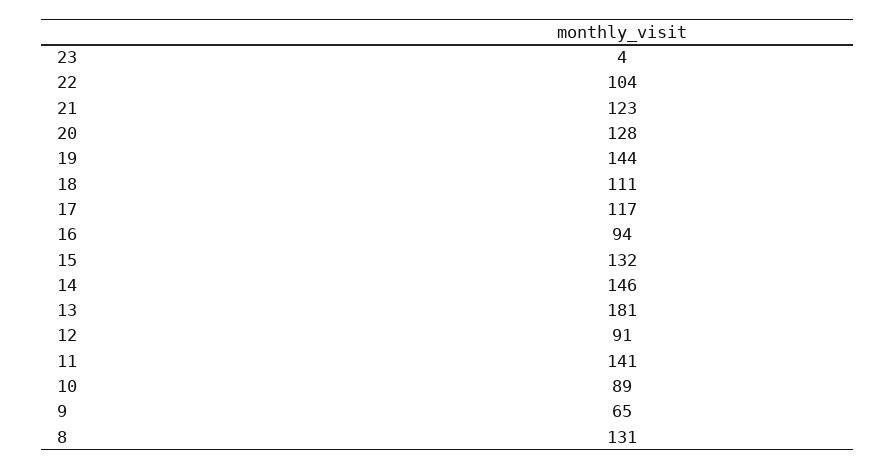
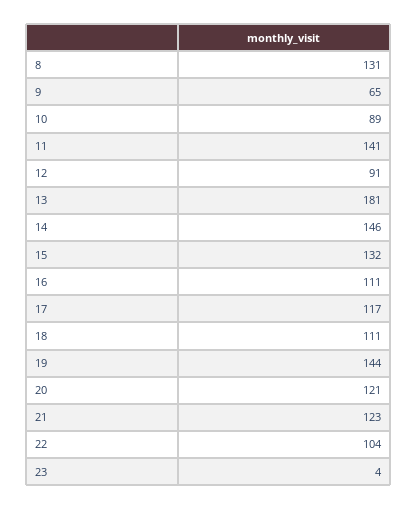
  {
    "23": 4,
    "22": 104,
    "21": 123,
-   "20": 128,
+   "20": 121,
    "19": 144,
    "18": 111,
    "17": 117,
-   "16": 94,
+   "16": 111,
    "15": 132,
    "14": 146,
    "13": 181,
    "12": 91,
    "11": 141,
    "10": 89,
    "9": 65,
    "8": 131
  }

